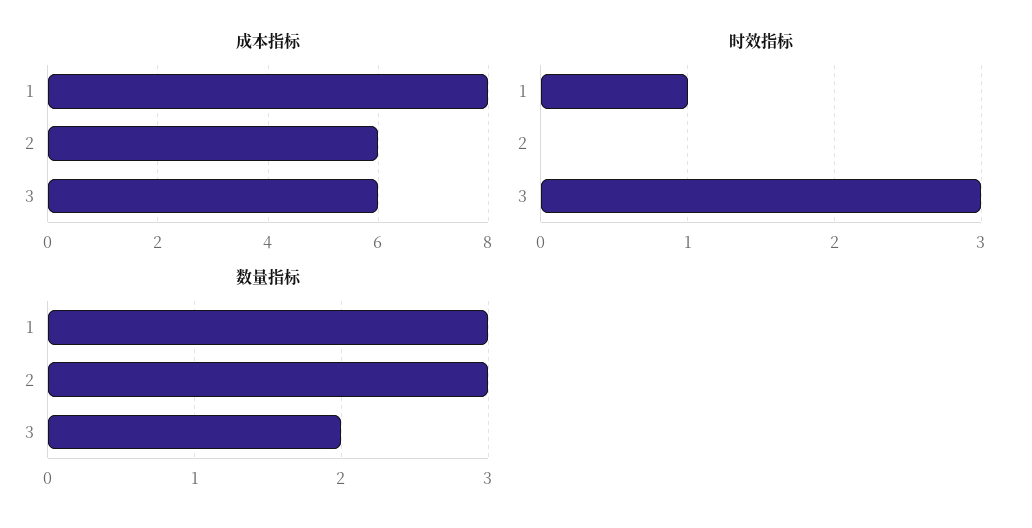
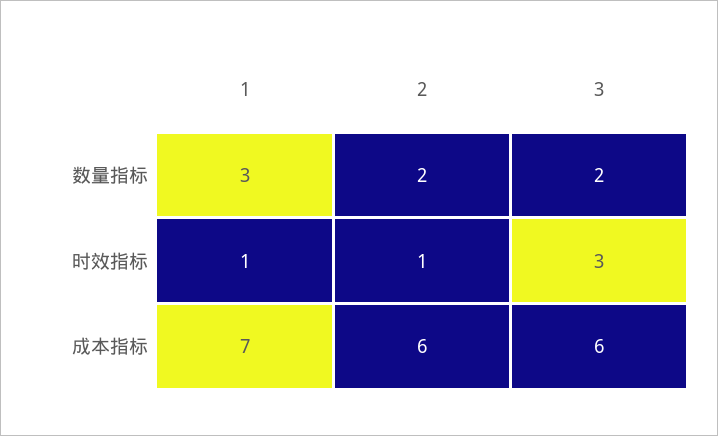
  {
    "成本指标": {
-     "1": 8,
+     "1": 7,
      "2": 6,
      "3": 6
    },
    "时效指标": {
      "1": 1,
-     "2": 0,
+     "2": 1,
      "3": 3
    },
    "数量指标": {
      "1": 3,
-     "2": 3,
+     "2": 2,
      "3": 2
    }
  }

